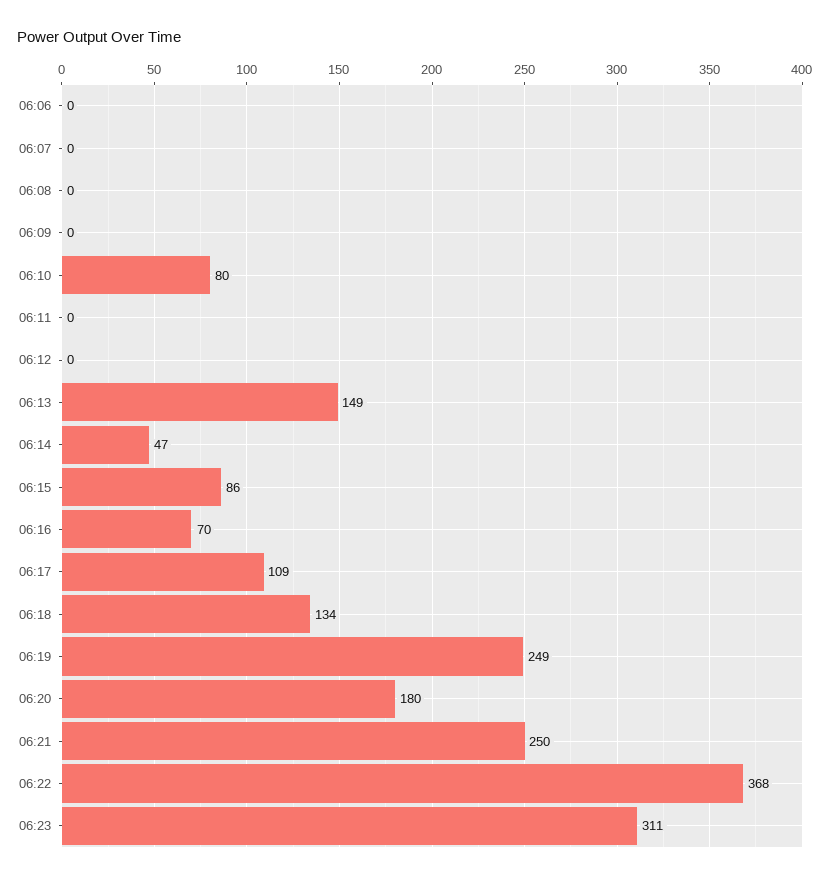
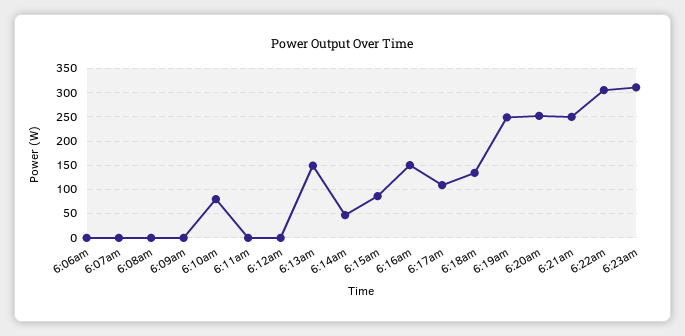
  {
    "06:06": 0,
    "06:07": 0,
    "06:08": 0,
    "06:09": 0,
    "06:10": 80,
    "06:11": 0,
    "06:12": 0,
    "06:13": 149,
    "06:14": 47,
    "06:15": 86,
-   "06:16": 70,
+   "06:16": 150,
    "06:17": 109,
    "06:18": 134,
    "06:19": 249,
-   "06:20": 180,
+   "06:20": 250,
    "06:21": 250,
-   "06:22": 368,
+   "06:22": 300,
    "06:23": 311
  }

